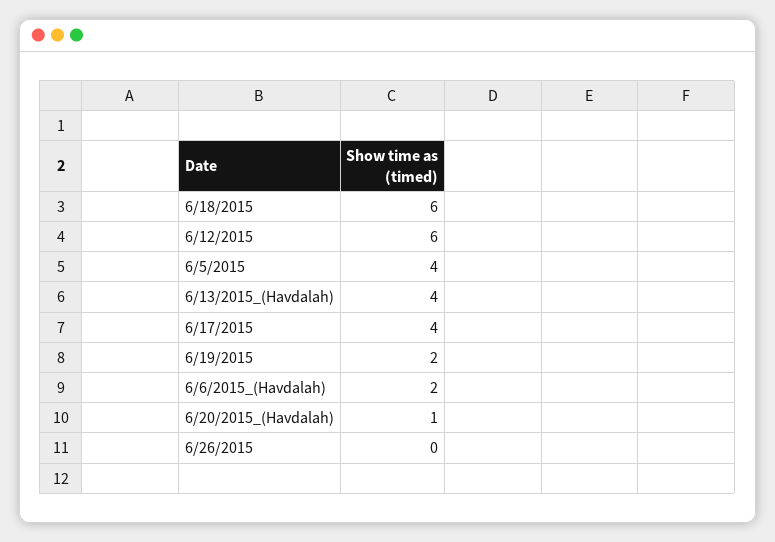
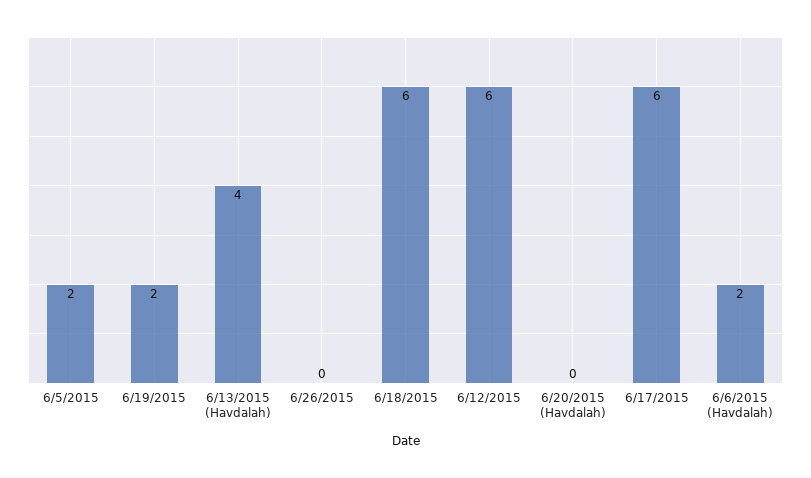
  {
    "6/18/2015": 6,
    "6/12/2015": 6,
-   "6/5/2015": 4,
+   "6/5/2015": 2,
    "6/13/2015_(Havdalah)": 4,
-   "6/17/2015": 4,
+   "6/17/2015": 6,
    "6/19/2015": 2,
    "6/6/2015_(Havdalah)": 2,
-   "6/20/2015_(Havdalah)": 1,
+   "6/20/2015_(Havdalah)": 0,
    "6/26/2015": 0
  }

